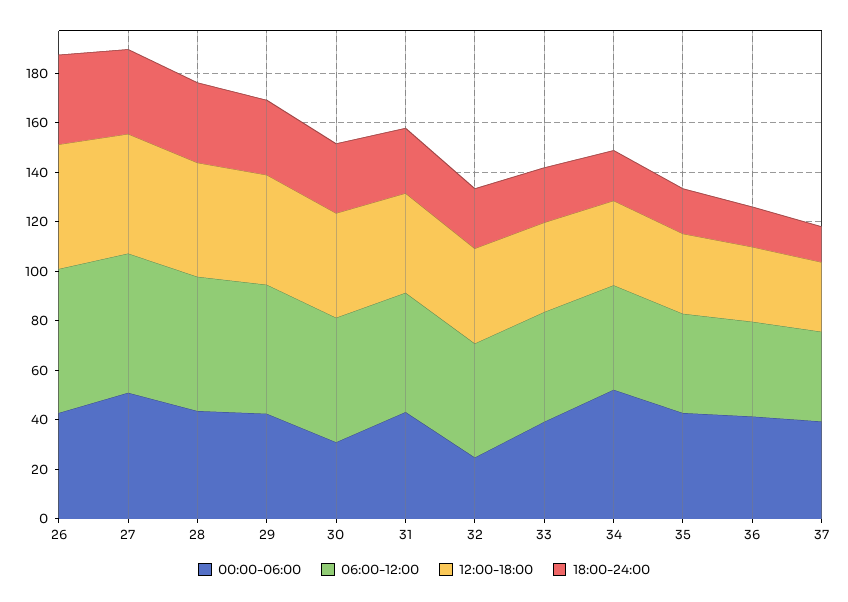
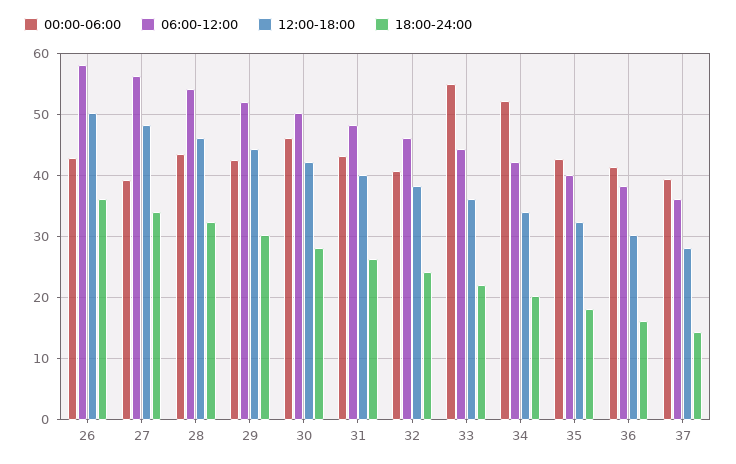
  {
    "00:00-06:00": {
      "26": 43,
-     "27": 50,
+     "27": 39,
      "28": 44,
      "29": 43,
-     "30": 30,
+     "30": 46,
      "31": 43,
-     "32": 25,
+     "32": 41,
-     "33": 40,
+     "33": 55,
      "34": 52,
      "35": 43,
      "36": 41,
      "37": 39
    },
    "06:00-12:00": {
      "26": 58,
      "27": 56,
      "28": 54,
      "29": 52,
      "30": 50,
      "31": 48,
      "32": 46,
      "33": 44,
      "34": 42,
      "35": 40,
      "36": 38,
      "37": 36
    },
    "12:00-18:00": {
      "26": 50,
      "27": 48,
      "28": 46,
      "29": 44,
      "30": 42,
      "31": 40,
      "32": 38,
      "33": 36,
      "34": 34,
      "35": 32,
      "36": 30,
      "37": 28
    },
    "18:00-24:00": {
      "26": 36,
      "27": 34,
      "28": 32,
      "29": 30,
      "30": 28,
      "31": 26,
      "32": 24,
      "33": 22,
      "34": 20,
      "35": 18,
      "36": 16,
      "37": 14
    }
  }

